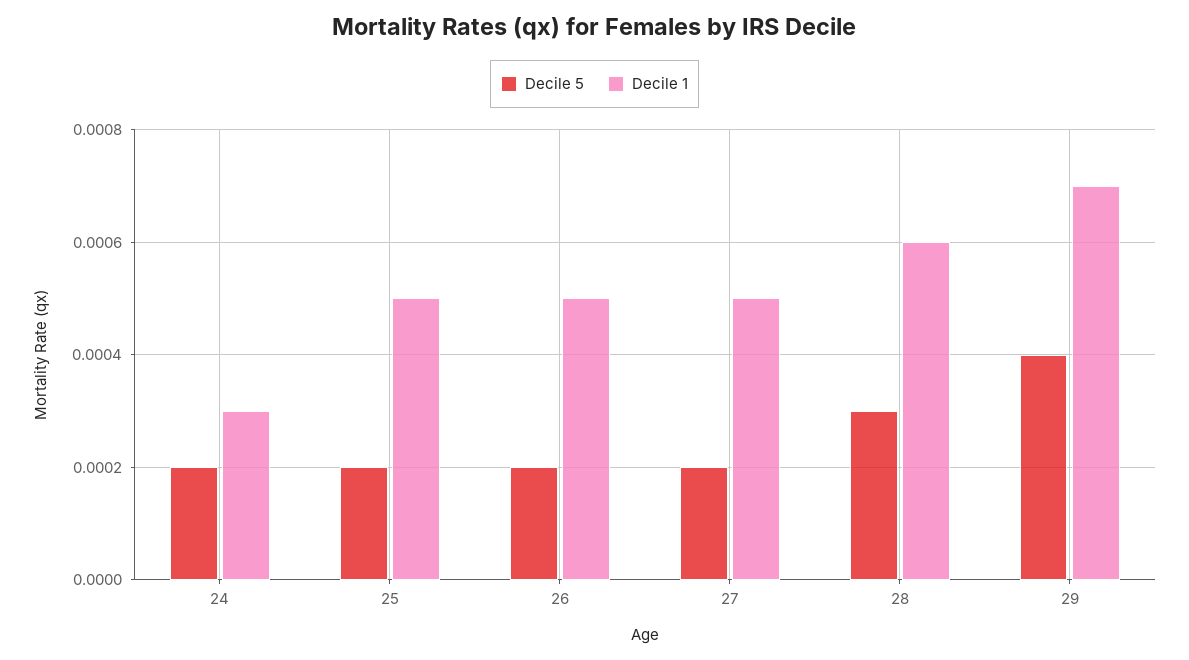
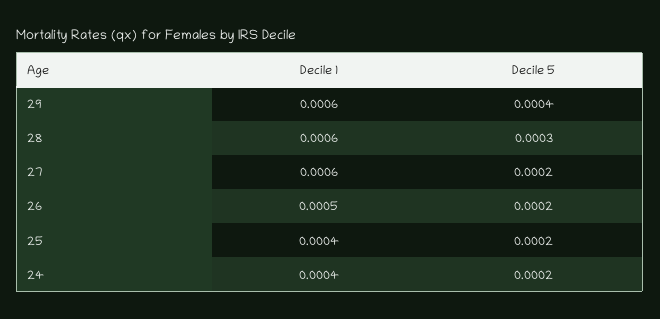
  {
    "Decile 5": {
      "24": 0.0002,
      "25": 0.0002,
      "26": 0.0002,
      "27": 0.0002,
      "28": 0.0003,
      "29": 0.0004
    },
    "Decile 1": {
-     "24": 0.0003,
+     "24": 0.0004,
-     "25": 0.0005,
+     "25": 0.0004,
      "26": 0.0005,
-     "27": 0.0005,
+     "27": 0.0006,
      "28": 0.0006,
-     "29": 0.0007
+     "29": 0.0006
    }
  }

